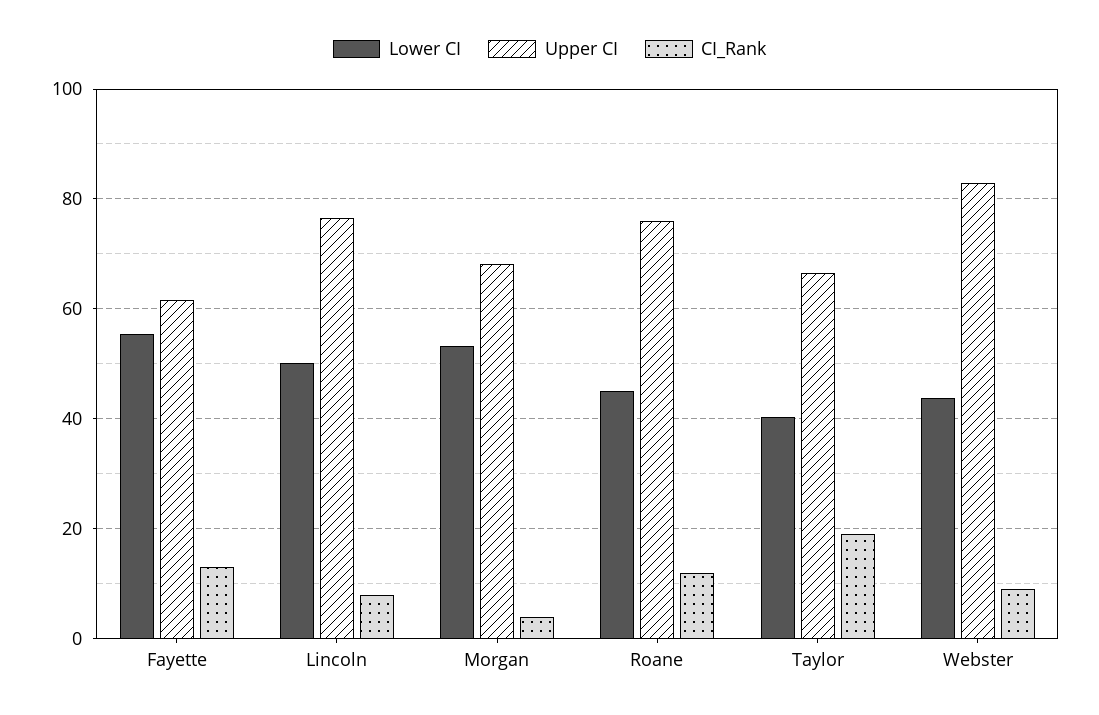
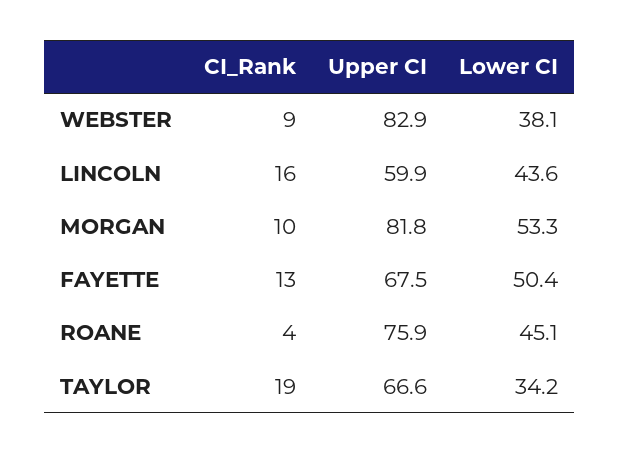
  {
    "Lower CI": {
-     "Fayette": 56,
+     "Fayette": 50.4,
-     "Lincoln": 50,
+     "Lincoln": 43.6,
      "Morgan": 53.3,
      "Roane": 45.1,
-     "Taylor": 40,
+     "Taylor": 34.2,
-     "Webster": 44
+     "Webster": 38.1
    },
    "Upper CI": {
-     "Fayette": 62,
+     "Fayette": 67.5,
-     "Lincoln": 76,
+     "Lincoln": 59.9,
-     "Morgan": 68,
+     "Morgan": 81.8,
      "Roane": 75.9,
      "Taylor": 66.6,
      "Webster": 82.9
    },
    "CI_Rank": {
      "Fayette": 13,
-     "Lincoln": 8,
+     "Lincoln": 16,
-     "Morgan": 4,
+     "Morgan": 10,
-     "Roane": 12,
+     "Roane": 4,
      "Taylor": 19,
      "Webster": 9
    }
  }

